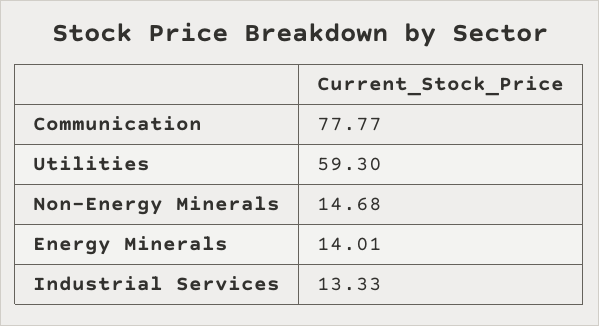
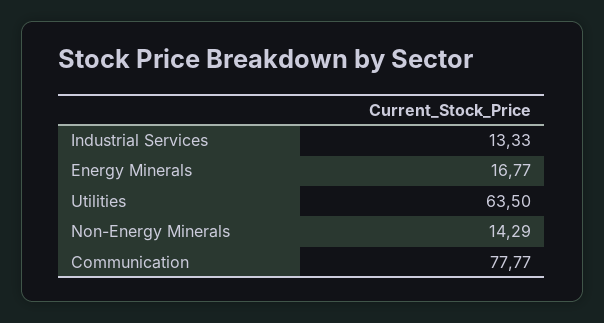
  {
    "Communication": 77.77,
-   "Utilities": 59.3,
+   "Utilities": 63.5,
-   "Non-Energy Minerals": 14.68,
+   "Non-Energy Minerals": 14.29,
-   "Energy Minerals": 14.01,
+   "Energy Minerals": 16.77,
    "Industrial Services": 13.33
  }

